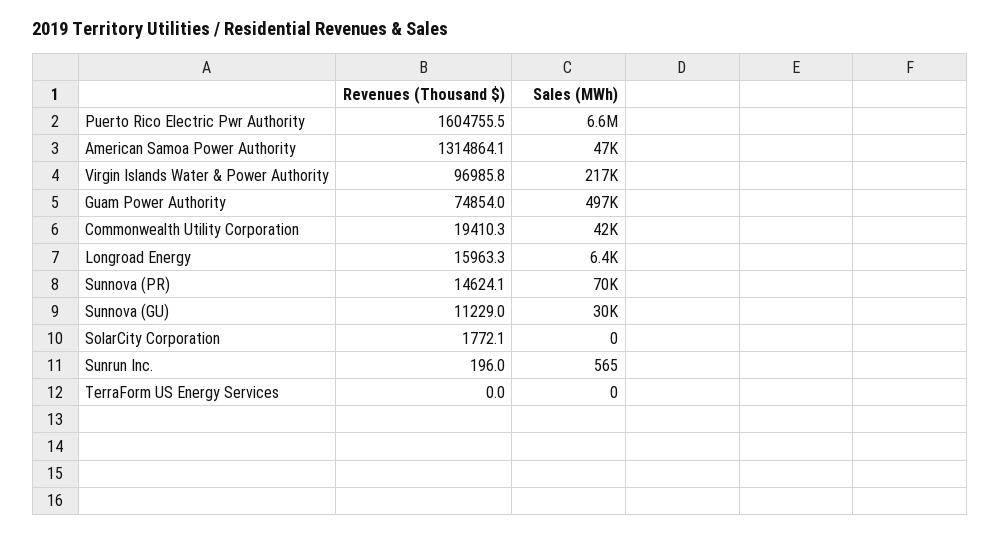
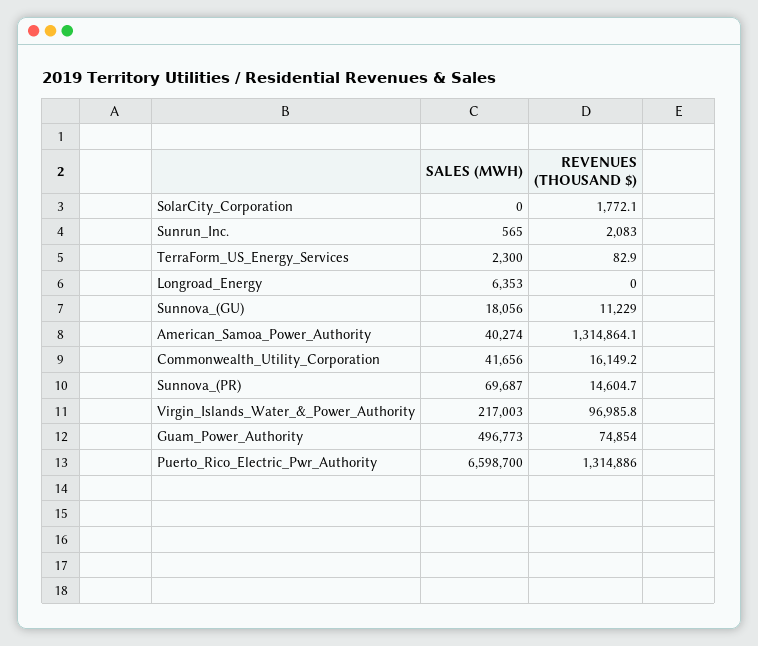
  {
    "Revenues (Thousand $)": {
-     "Puerto Rico Electric Pwr Authority": 1604755.5,
+     "Puerto Rico Electric Pwr Authority": 1314886,
      "American Samoa Power Authority": 1314864.1,
      "Virgin Islands Water & Power Authority": 96985.8,
      "Guam Power Authority": 74854,
-     "Commonwealth Utility Corporation": 19410.3,
+     "Commonwealth Utility Corporation": 16149.2,
-     "Longroad Energy": 15963.3,
+     "Longroad Energy": 0,
-     "Sunnova (PR)": 14624.1,
+     "Sunnova (PR)": 14604.7,
      "Sunnova (GU)": 11229,
      "SolarCity Corporation": 1772.1,
-     "Sunrun Inc.": 196,
+     "Sunrun Inc.": 2083,
-     "TerraForm US Energy Services": 0
+     "TerraForm US Energy Services": 82.9
    },
    "Sales (MWh)": {
      "Puerto Rico Electric Pwr Authority": 6598700,
-     "American Samoa Power Authority": 47000,
+     "American Samoa Power Authority": 40274,
      "Virgin Islands Water & Power Authority": 217003,
      "Guam Power Authority": 496773,
      "Commonwealth Utility Corporation": 41656,
      "Longroad Energy": 6353,
      "Sunnova (PR)": 69687,
-     "Sunnova (GU)": 30000,
+     "Sunnova (GU)": 18056,
      "SolarCity Corporation": 0,
      "Sunrun Inc.": 565,
-     "TerraForm US Energy Services": 0
+     "TerraForm US Energy Services": 2300
    }
  }

